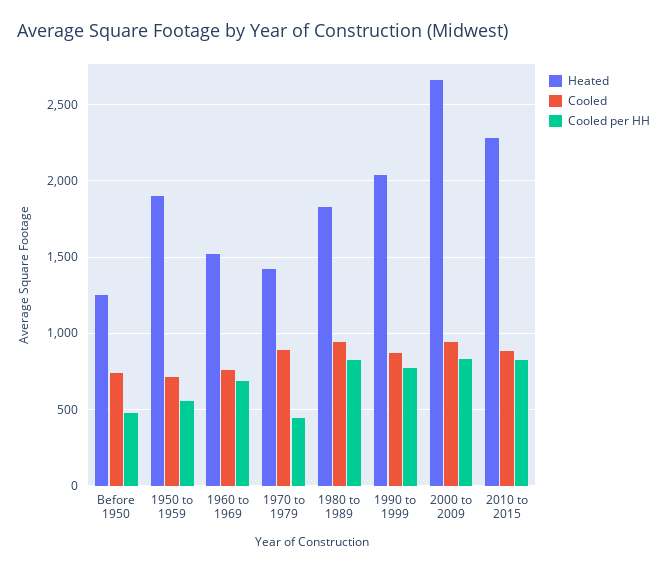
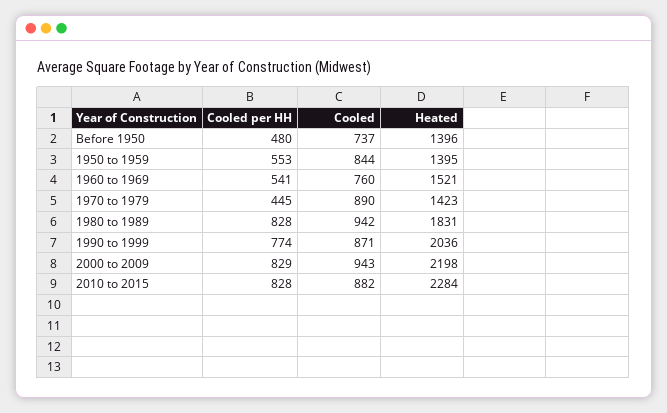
  {
    "Heated": {
-     "Before 1950": 1250,
+     "Before 1950": 1396,
-     "1950 to 1959": 1900,
+     "1950 to 1959": 1395,
      "1960 to 1969": 1521,
      "1970 to 1979": 1423,
      "1980 to 1989": 1831,
      "1990 to 1999": 2036,
-     "2000 to 2009": 2650,
+     "2000 to 2009": 2198,
      "2010 to 2015": 2284
    },
    "Cooled": {
      "Before 1950": 737,
-     "1950 to 1959": 700,
+     "1950 to 1959": 844,
      "1960 to 1969": 760,
      "1970 to 1979": 890,
      "1980 to 1989": 942,
      "1990 to 1999": 871,
      "2000 to 2009": 943,
      "2010 to 2015": 882
    },
    "Cooled per HH": {
      "Before 1950": 480,
      "1950 to 1959": 553,
-     "1960 to 1969": 700,
+     "1960 to 1969": 541,
      "1970 to 1979": 445,
      "1980 to 1989": 828,
      "1990 to 1999": 774,
      "2000 to 2009": 829,
      "2010 to 2015": 828
    }
  }

